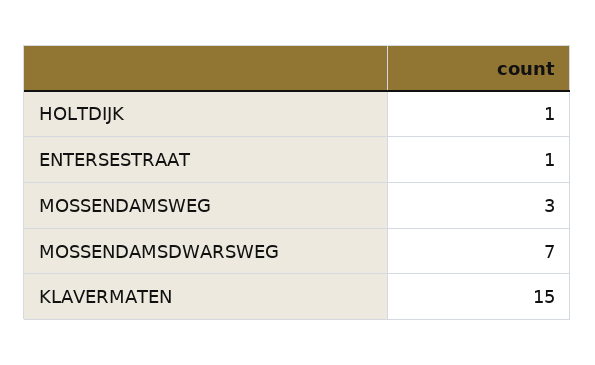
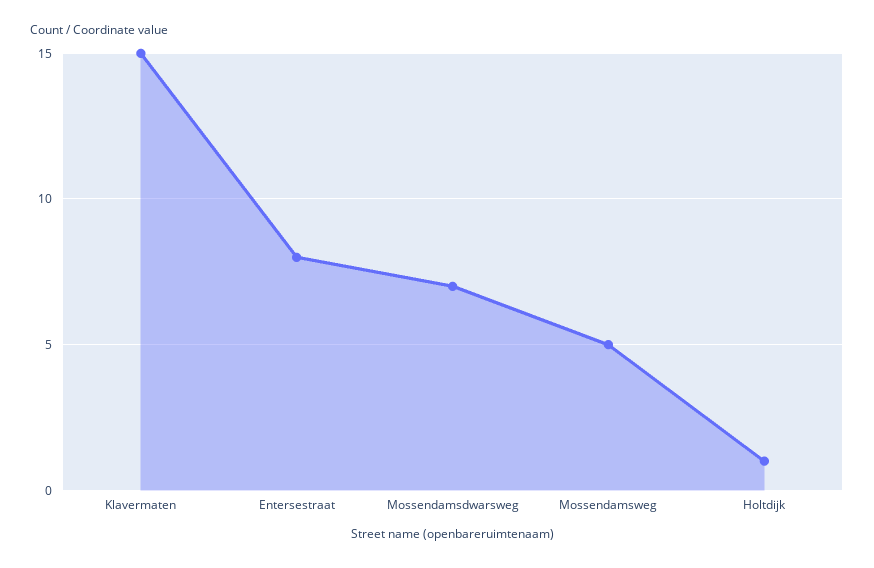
  {
    "HOLTDIJK": 1,
-   "ENTERSESTRAAT": 1,
+   "ENTERSESTRAAT": 8,
-   "MOSSENDAMSWEG": 3,
+   "MOSSENDAMSWEG": 5,
    "MOSSENDAMSDWARSWEG": 7,
    "KLAVERMATEN": 15
  }

